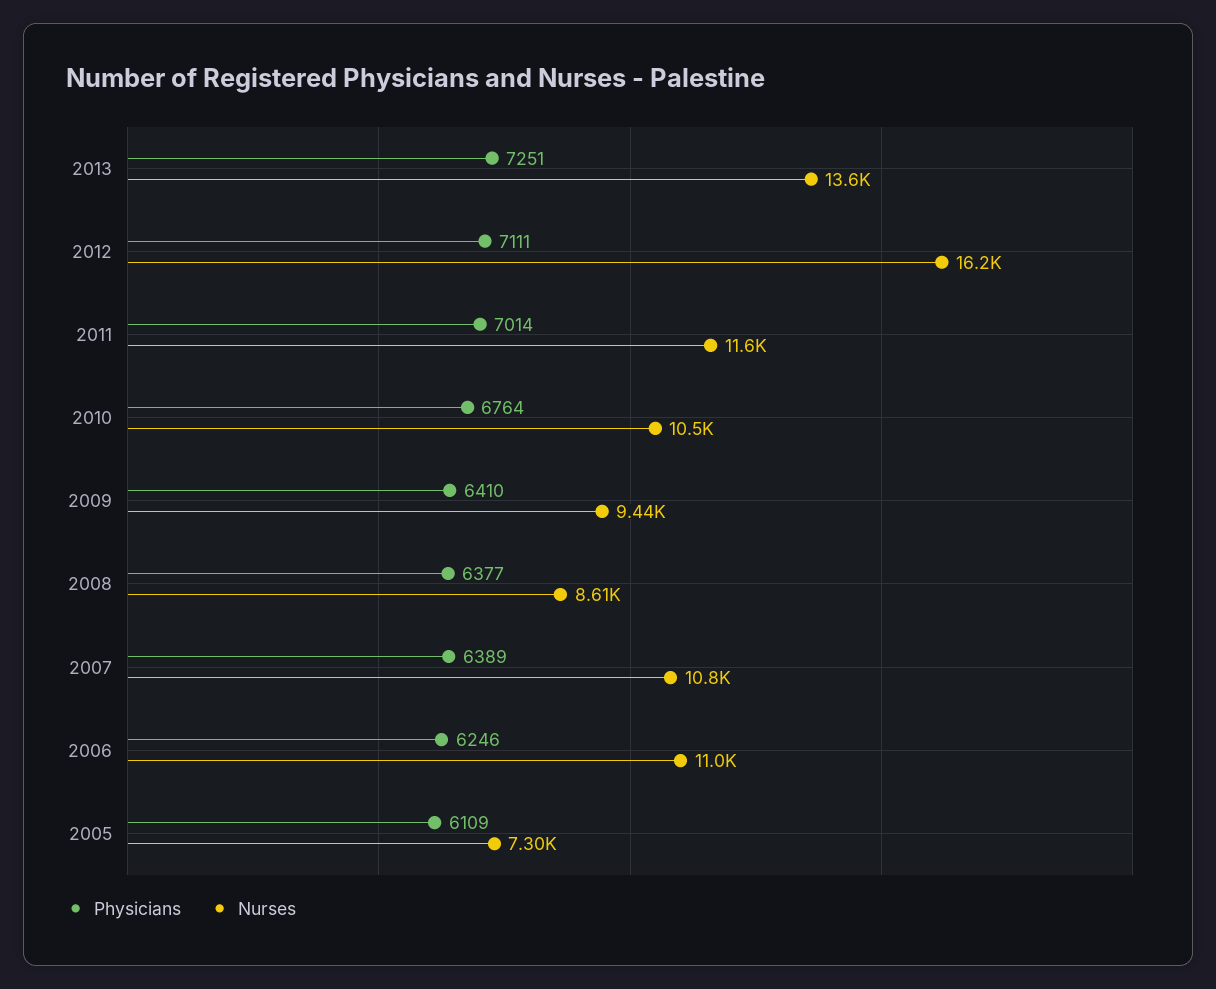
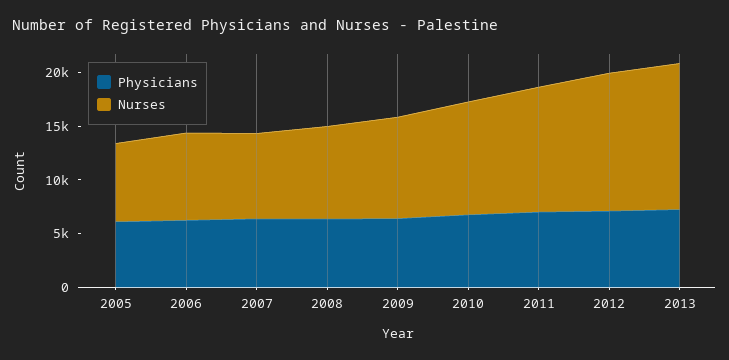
  {
    "Physicians": {
      "2013": 7251,
      "2012": 7111,
      "2011": 7014,
      "2010": 6764,
      "2009": 6410,
      "2008": 6377,
      "2007": 6389,
      "2006": 6246,
      "2005": 6109
    },
    "Nurses": {
      "2013": 13600,
-     "2012": 16200,
+     "2012": 13000,
      "2011": 11600,
      "2010": 10500,
      "2009": 9440,
      "2008": 8610,
-     "2007": 10800,
+     "2007": 8000,
-     "2006": 11000,
+     "2006": 8000,
      "2005": 7300
    }
  }

